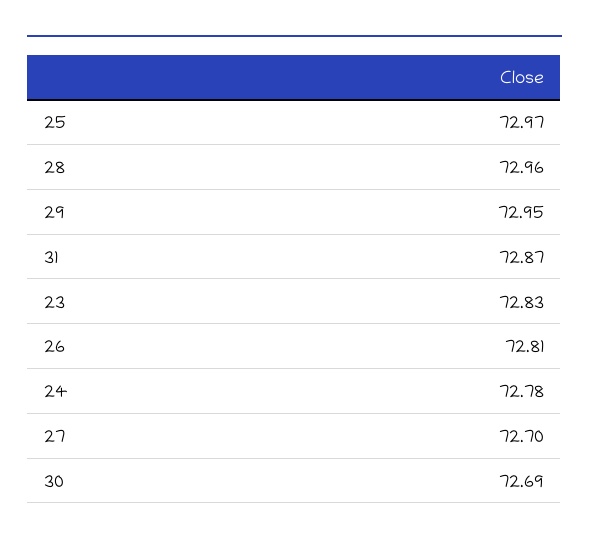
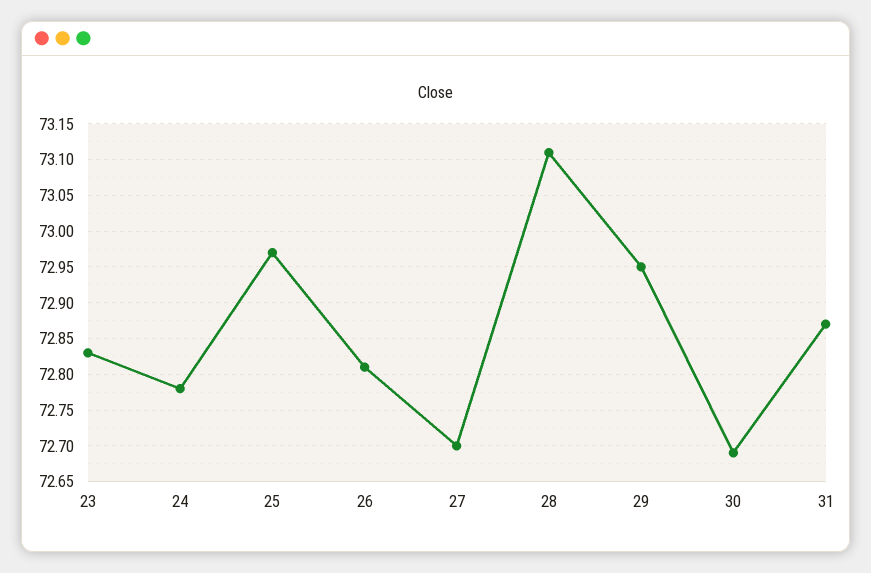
  {
    "25": 72.97,
-   "28": 72.96,
+   "28": 73.11,
    "29": 72.95,
    "31": 72.87,
    "23": 72.83,
    "26": 72.81,
    "24": 72.78,
    "27": 72.7,
    "30": 72.69
  }

